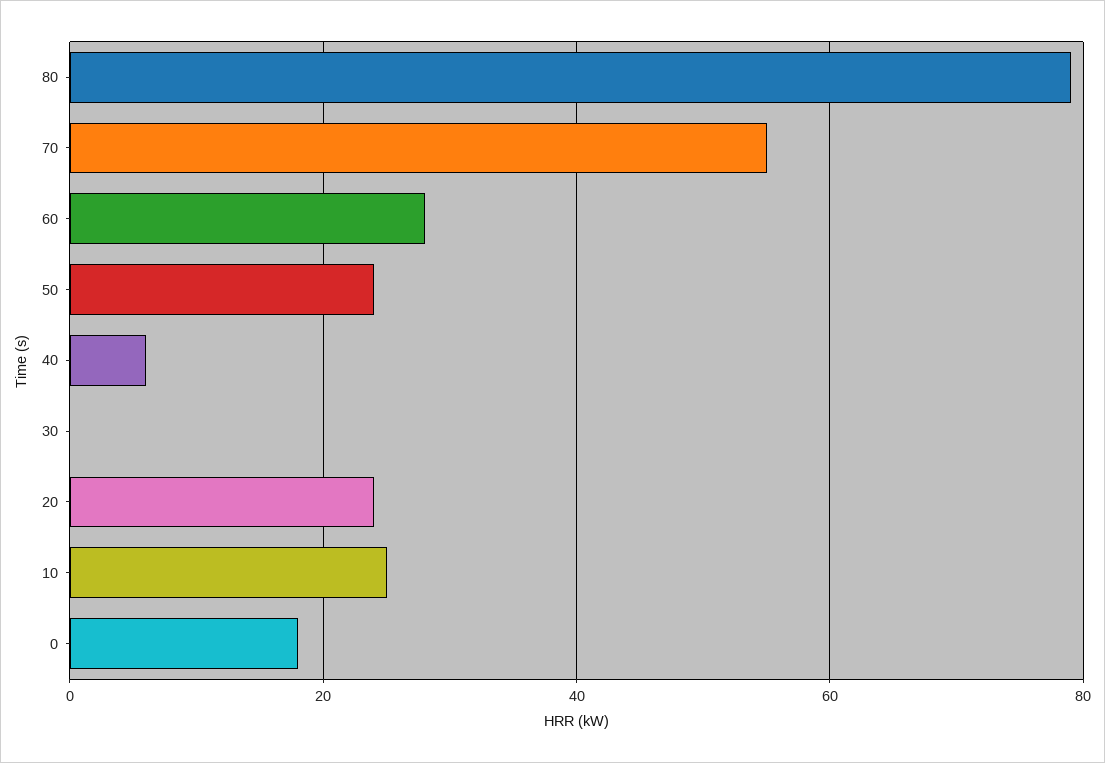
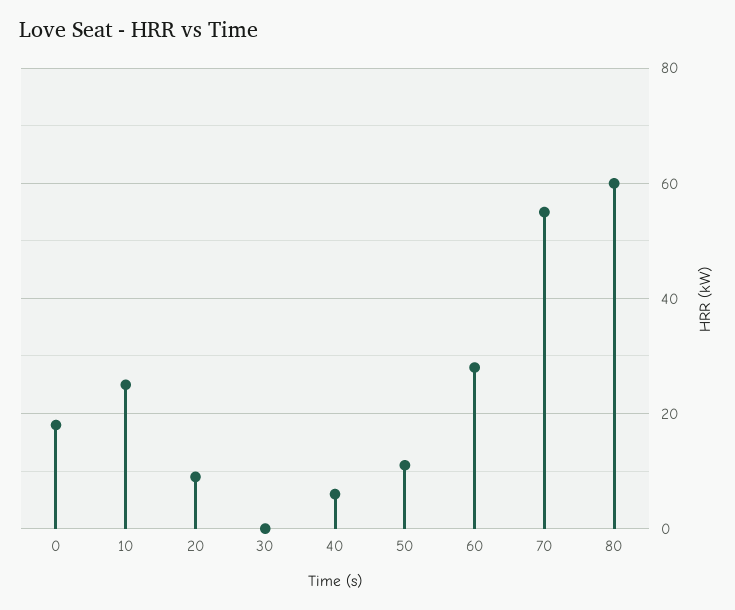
  {
-   "80": 80,
+   "80": 60,
    "70": 55,
    "60": 30,
-   "50": 25,
+   "50": 10,
    "40": 5,
    "30": 0,
-   "20": 25,
+   "20": 10,
    "10": 25,
    "0": 20
  }

